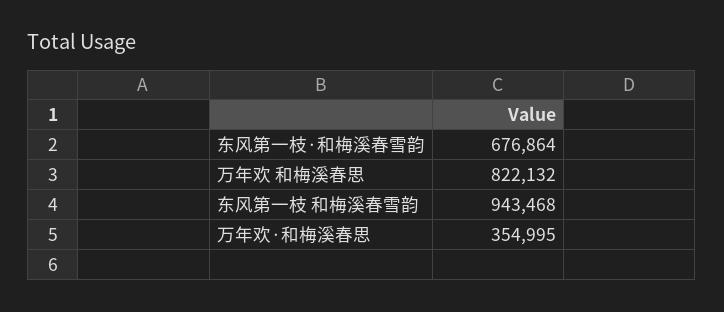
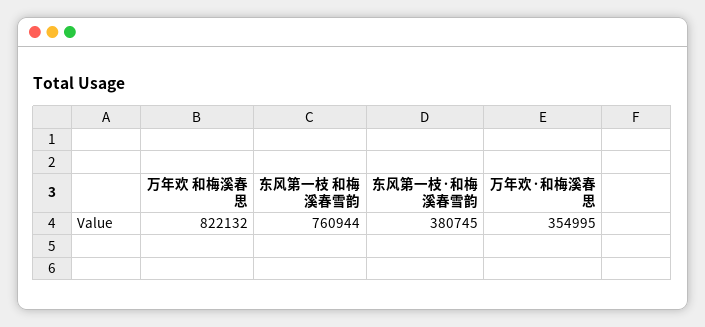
  {
-   "东风第一枝·和梅溪春雪韵": 676864,
+   "东风第一枝·和梅溪春雪韵": 380745,
    "万年欢 和梅溪春思": 822132,
-   "东风第一枝 和梅溪春雪韵": 943468,
+   "东风第一枝 和梅溪春雪韵": 760944,
    "万年欢·和梅溪春思": 354995
  }

